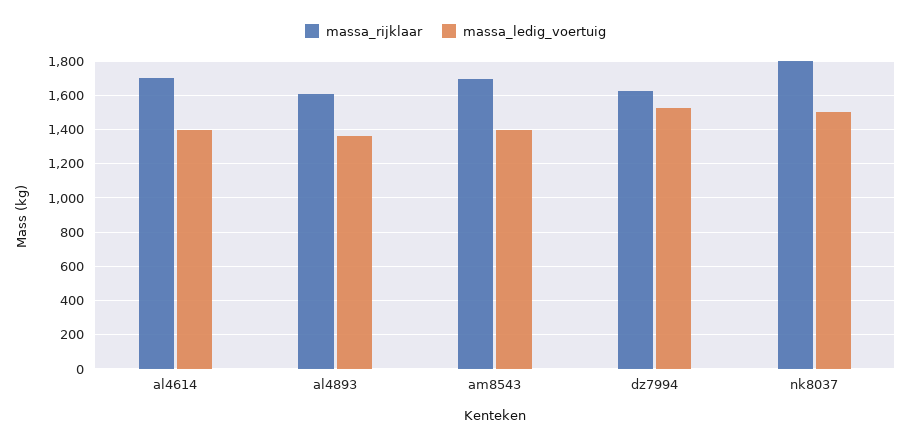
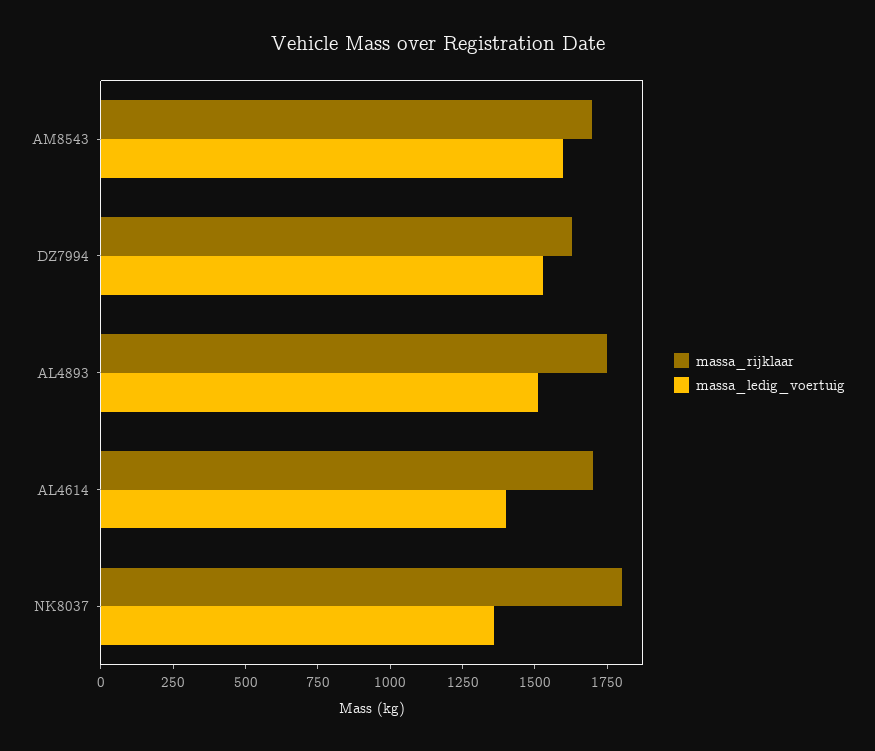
  {
    "massa_rijklaar": {
      "al4614": 1700,
-     "al4893": 1600,
+     "al4893": 1750,
      "am8543": 1700,
      "dz7994": 1650,
      "nk8037": 1800
    },
    "massa_ledig_voertuig": {
      "al4614": 1400,
-     "al4893": 1350,
+     "al4893": 1500,
-     "am8543": 1400,
+     "am8543": 1600,
      "dz7994": 1550,
-     "nk8037": 1500
+     "nk8037": 1350
    }
  }

